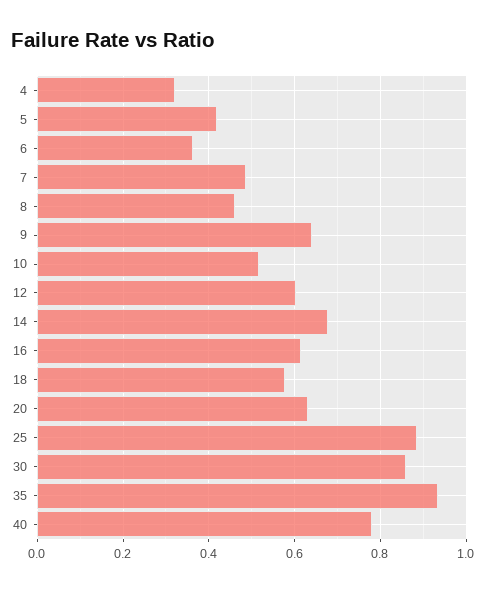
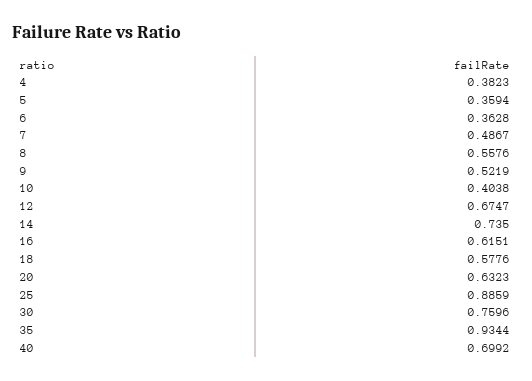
  {
-   "4": 0.32,
+   "4": 0.3823,
-   "5": 0.42,
+   "5": 0.3594,
    "6": 0.3628,
    "7": 0.4867,
-   "8": 0.46,
+   "8": 0.5576,
-   "9": 0.64,
+   "9": 0.5219,
-   "10": 0.52,
+   "10": 0.4038,
-   "12": 0.6,
+   "12": 0.6747,
-   "14": 0.68,
+   "14": 0.735,
    "16": 0.6151,
    "18": 0.5776,
    "20": 0.6323,
    "25": 0.8859,
-   "30": 0.86,
+   "30": 0.7596,
    "35": 0.9344,
-   "40": 0.78
+   "40": 0.6992
  }

